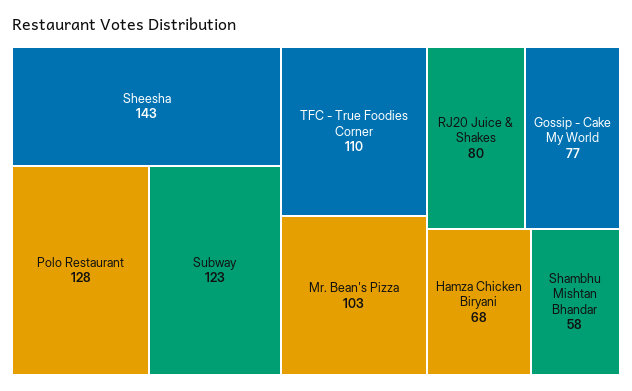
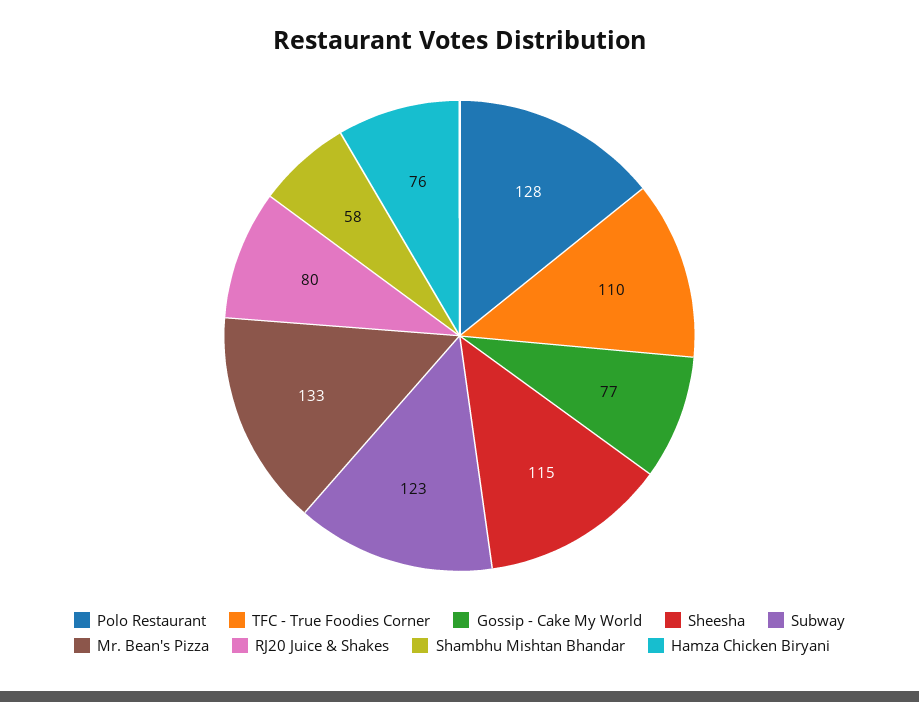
  {
-   "Sheesha": 143,
+   "Sheesha": 115,
    "Polo Restaurant": 128,
    "Subway": 123,
    "TFC - True Foodies Corner": 110,
-   "Mr. Bean's Pizza": 103,
+   "Mr. Bean's Pizza": 133,
    "RJ20 Juice & Shakes": 80,
    "Gossip - Cake My World": 77,
-   "Hamza Chicken Biryani": 68,
+   "Hamza Chicken Biryani": 76,
    "Shambhu Mishtan Bhandar": 58
  }

